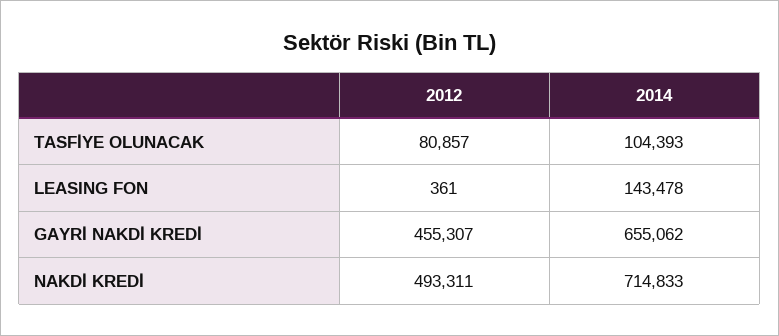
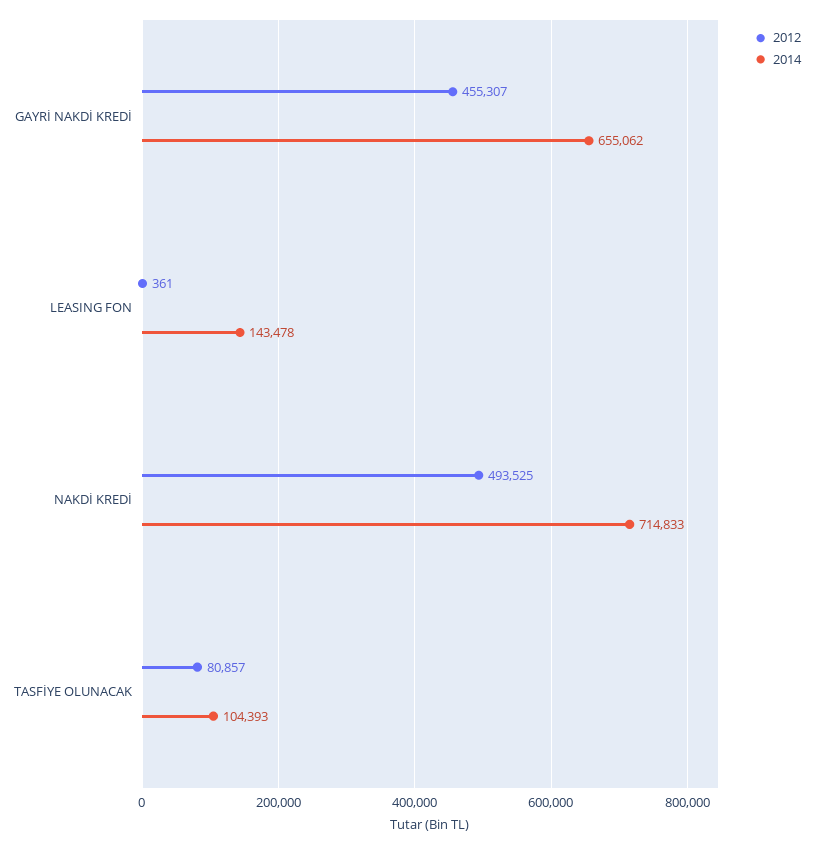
  {
    "2012": {
      "TASFİYE OLUNACAK": 80857,
      "LEASING FON": 361,
      "GAYRİ NAKDİ KREDİ": 455307,
-     "NAKDİ KREDİ": 493311
+     "NAKDİ KREDİ": 493525
    },
    "2014": {
      "TASFİYE OLUNACAK": 104393,
      "LEASING FON": 143478,
      "GAYRİ NAKDİ KREDİ": 655062,
      "NAKDİ KREDİ": 714833
    }
  }

